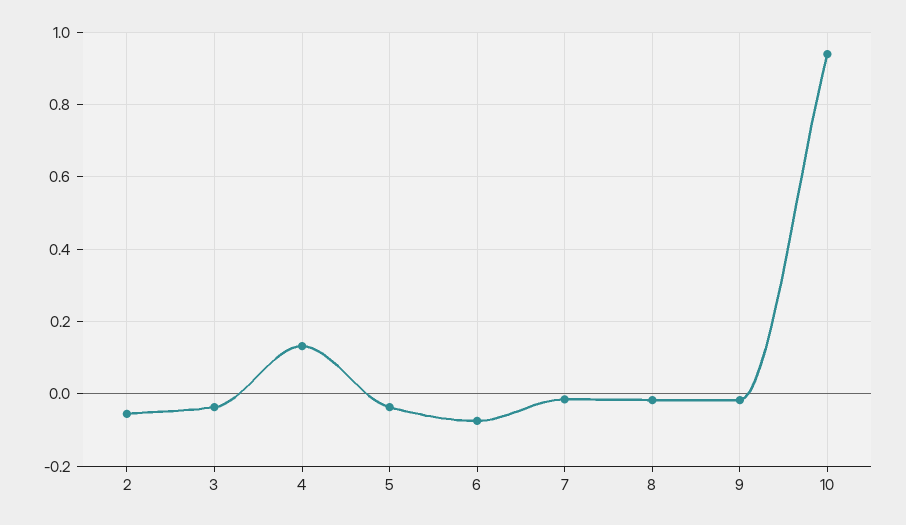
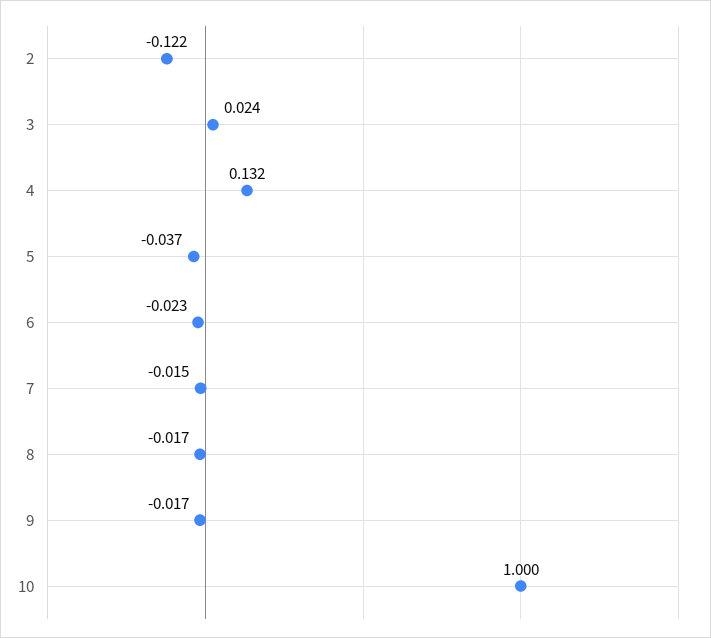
  {
-   "2": -0.06,
+   "2": -0.122,
-   "3": -0.04,
+   "3": 0.024,
    "4": 0.132,
    "5": -0.037,
-   "6": -0.08,
+   "6": -0.023,
    "7": -0.015,
    "8": -0.017,
    "9": -0.017,
-   "10": 0.94
+   "10": 1
  }

